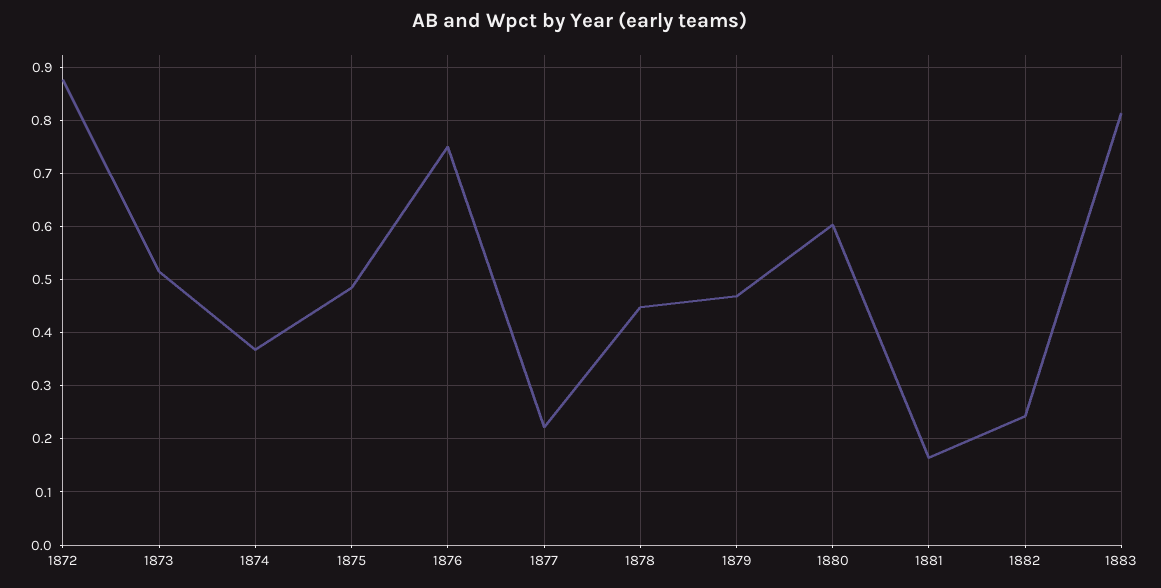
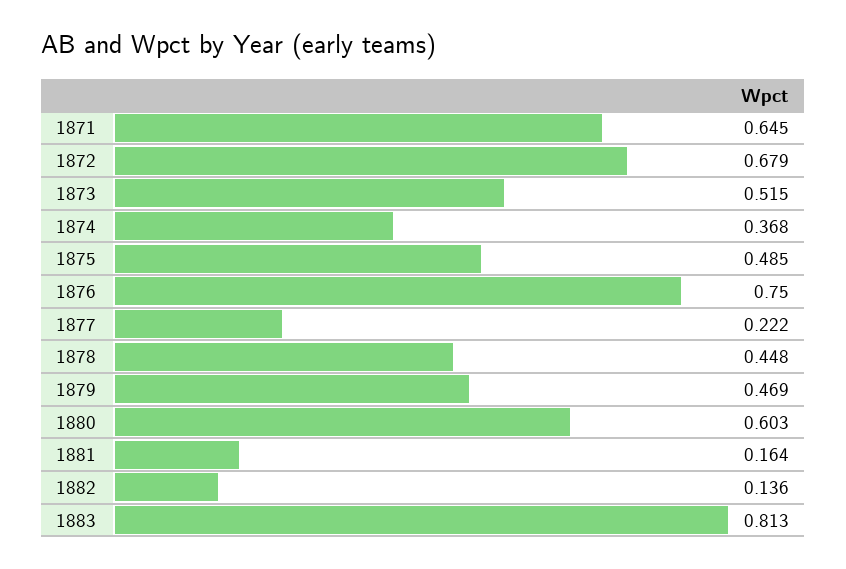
  {
-   "1872": 0.88,
+   "1872": 0.679,
    "1873": 0.515,
    "1874": 0.368,
    "1875": 0.485,
    "1876": 0.75,
    "1877": 0.222,
    "1878": 0.448,
    "1879": 0.469,
    "1880": 0.603,
    "1881": 0.164,
-   "1882": 0.24,
+   "1882": 0.136,
-   "1883": 0.813
+   "1883": 0.813,
+   "1871": 0.645
  }

